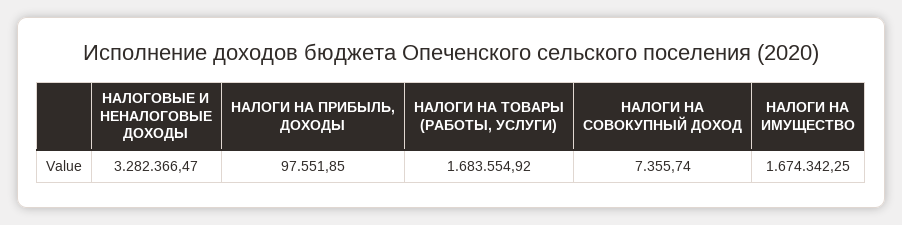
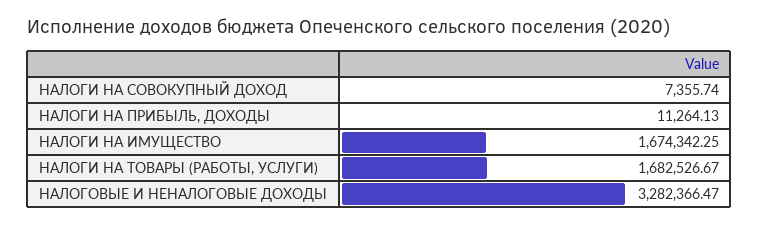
  {
    "НАЛОГОВЫЕ И НЕНАЛОГОВЫЕ ДОХОДЫ": 3282366.47,
-   "НАЛОГИ НА ПРИБЫЛЬ, ДОХОДЫ": 97551.85,
+   "НАЛОГИ НА ПРИБЫЛЬ, ДОХОДЫ": 11264.13,
-   "НАЛОГИ НА ТОВАРЫ (РАБОТЫ, УСЛУГИ)": 1683554.92,
+   "НАЛОГИ НА ТОВАРЫ (РАБОТЫ, УСЛУГИ)": 1682526.67,
    "НАЛОГИ НА СОВОКУПНЫЙ ДОХОД": 7355.74,
    "НАЛОГИ НА ИМУЩЕСТВО": 1674342.25
  }

